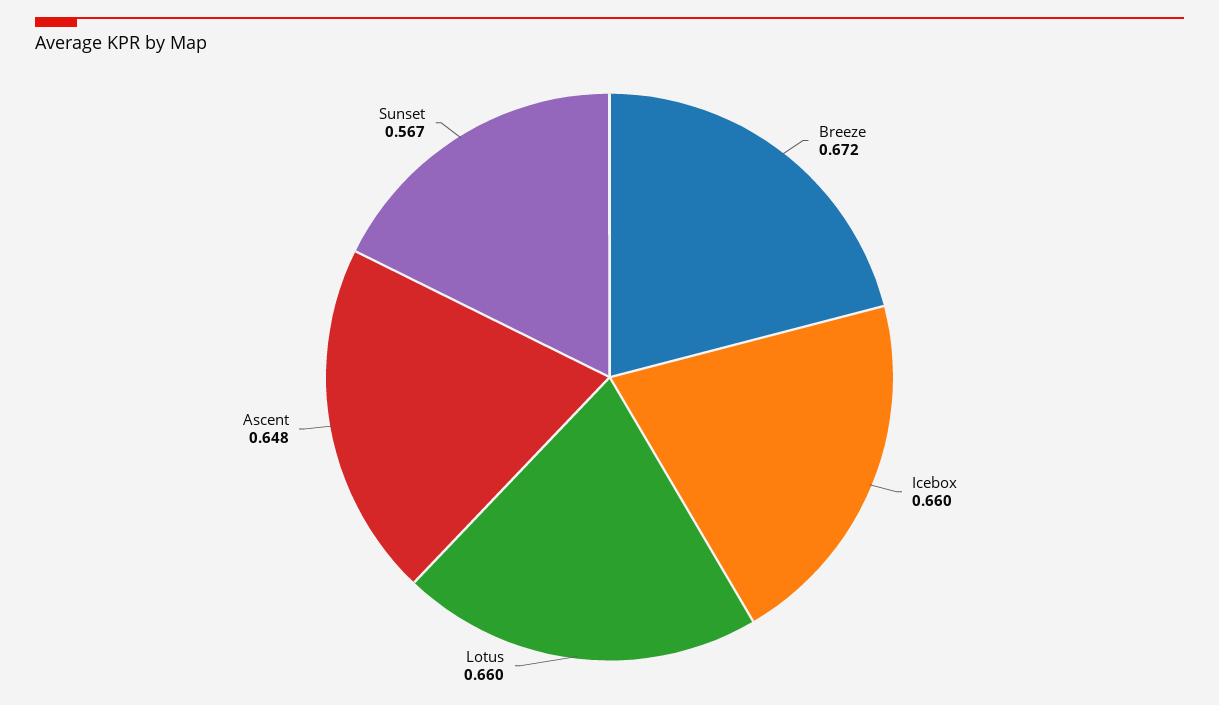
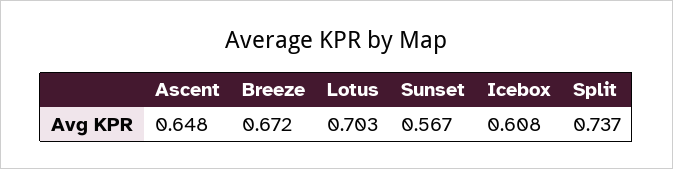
  {
    "Breeze": 0.672,
-   "Icebox": 0.66,
+   "Icebox": 0.608,
-   "Lotus": 0.66,
+   "Lotus": 0.703,
    "Ascent": 0.648,
-   "Sunset": 0.567
+   "Sunset": 0.567,
+   "Split": 0.737
  }

